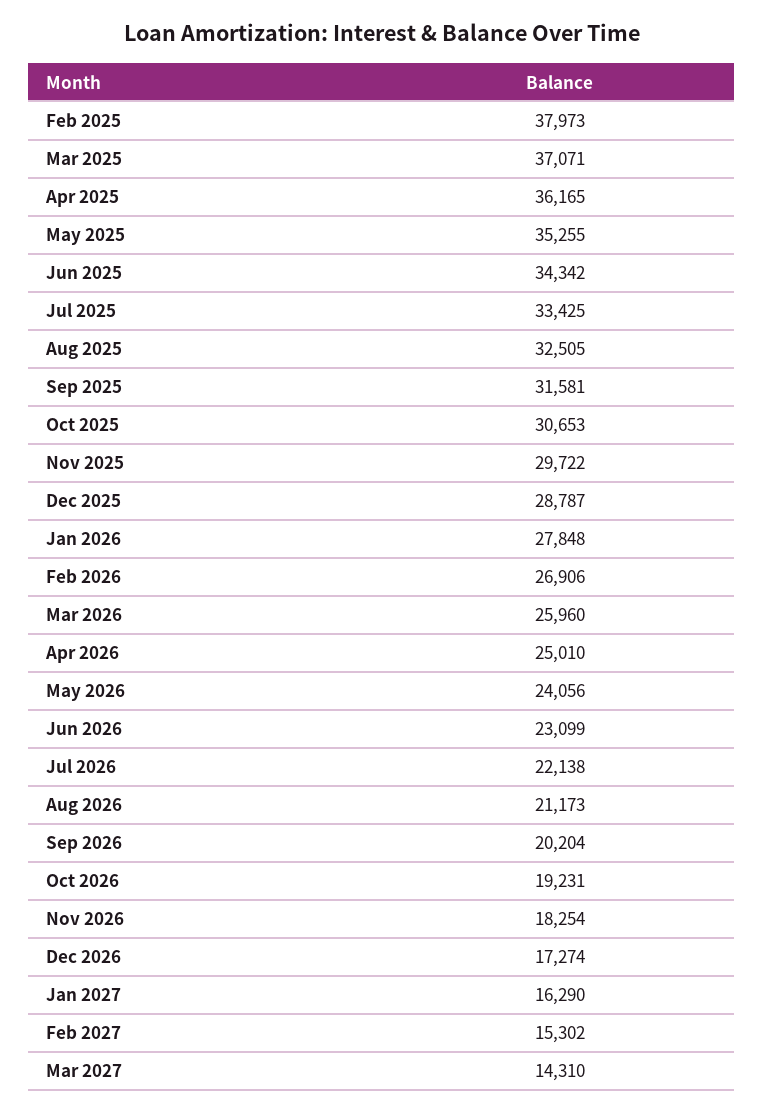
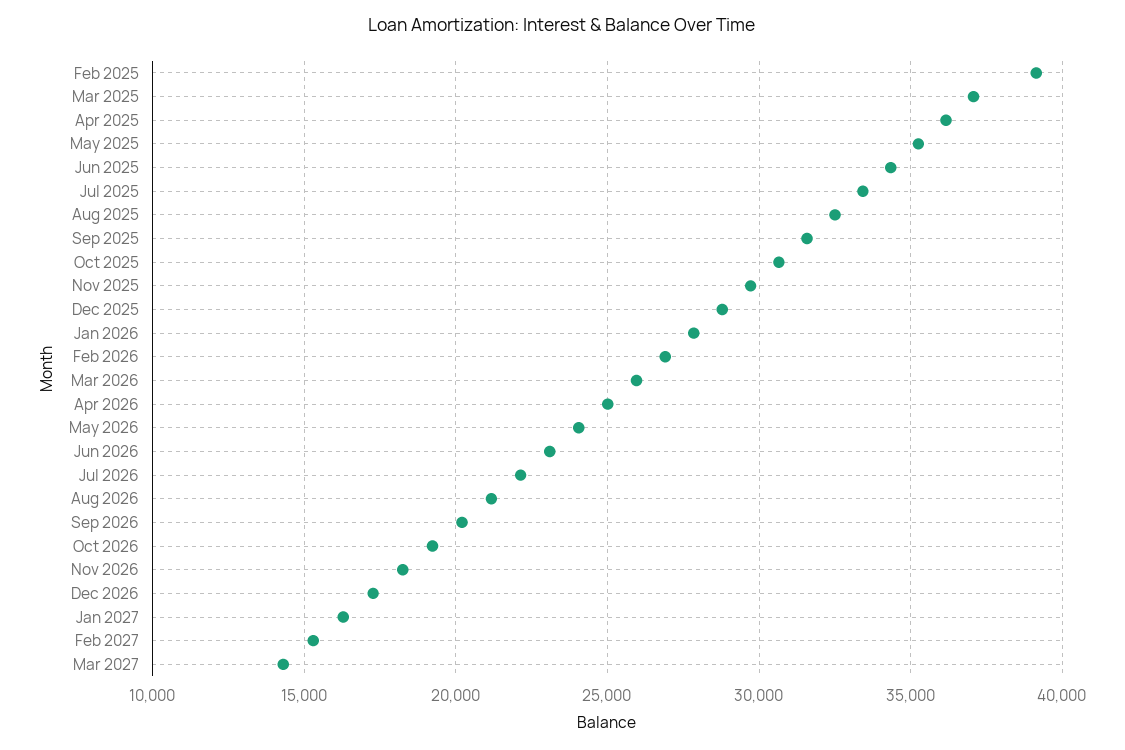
  {
-   "Feb 2025": 37973,
+   "Feb 2025": 39000,
    "Mar 2025": 37071,
    "Apr 2025": 36165,
    "May 2025": 35255,
    "Jun 2025": 34342,
    "Jul 2025": 33425,
    "Aug 2025": 32505,
    "Sep 2025": 31581,
    "Oct 2025": 30653,
    "Nov 2025": 29722,
    "Dec 2025": 28787,
    "Jan 2026": 27848,
    "Feb 2026": 26906,
    "Mar 2026": 25960,
    "Apr 2026": 25010,
    "May 2026": 24056,
    "Jun 2026": 23099,
    "Jul 2026": 22138,
    "Aug 2026": 21173,
    "Sep 2026": 20204,
    "Oct 2026": 19231,
    "Nov 2026": 18254,
    "Dec 2026": 17274,
    "Jan 2027": 16290,
    "Feb 2027": 15302,
    "Mar 2027": 14310
  }

